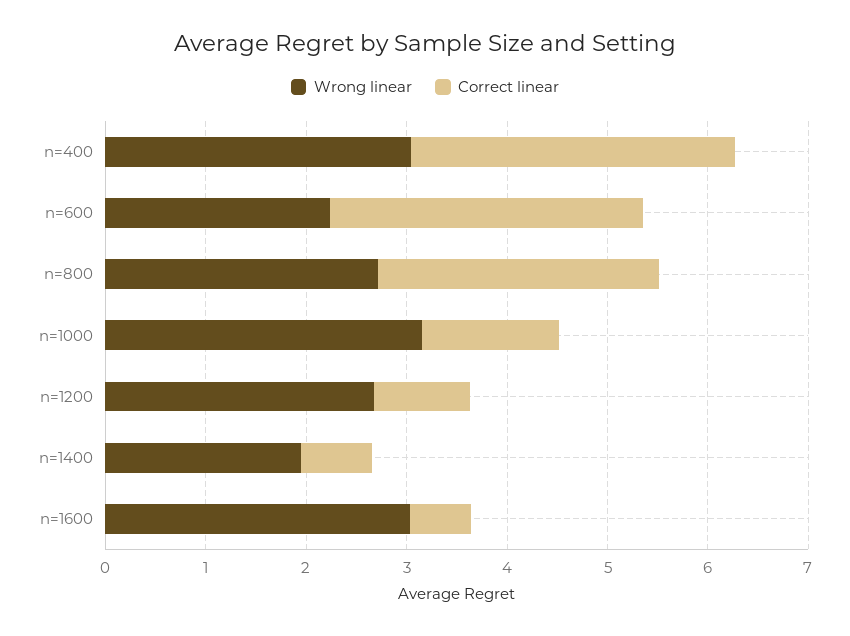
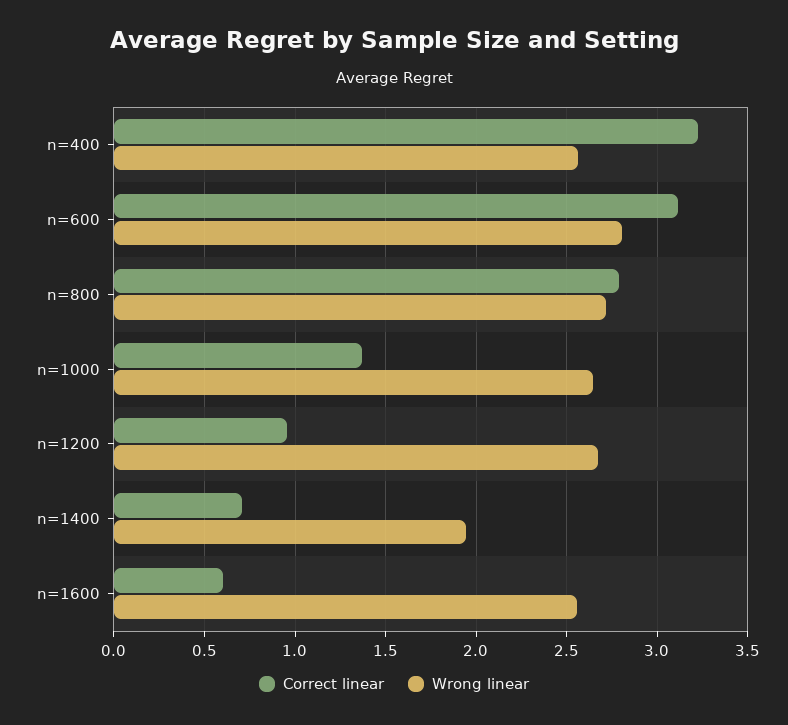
  {
    "Wrong linear": {
-     "n=400": 3,
+     "n=400": 2.55,
-     "n=600": 2.2,
+     "n=600": 2.8,
      "n=800": 2.7,
-     "n=1000": 3.2,
+     "n=1000": 2.65,
      "n=1200": 2.65,
      "n=1400": 1.95,
-     "n=1600": 3
+     "n=1600": 2.55
    },
    "Correct linear": {
      "n=400": 3.2,
      "n=600": 3.1,
      "n=800": 2.8,
      "n=1000": 1.35,
      "n=1200": 0.95,
      "n=1400": 0.7,
      "n=1600": 0.6
    }
  }

